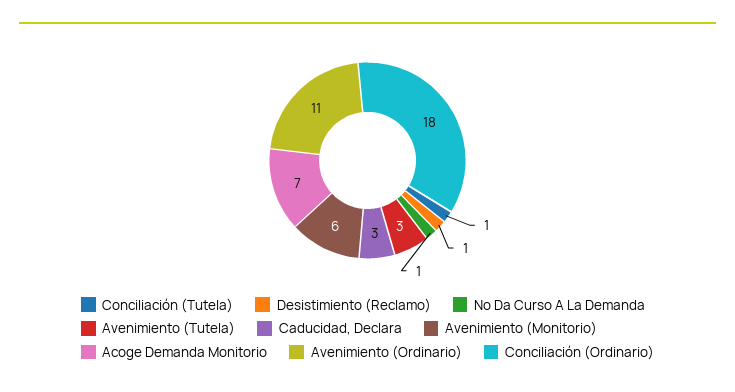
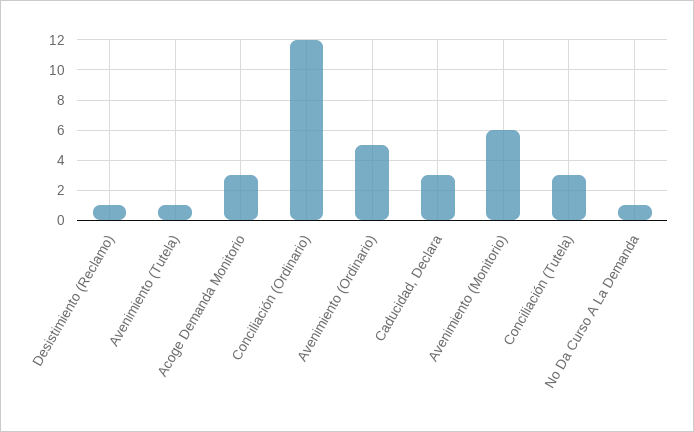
  {
-   "Conciliación (Tutela)": 1,
+   "Conciliación (Tutela)": 3,
    "Desistimiento (Reclamo)": 1,
    "No Da Curso A La Demanda": 1,
-   "Avenimiento (Tutela)": 3,
+   "Avenimiento (Tutela)": 1,
    "Caducidad, Declara": 3,
    "Avenimiento (Monitorio)": 6,
-   "Acoge Demanda Monitorio": 7,
+   "Acoge Demanda Monitorio": 3,
-   "Avenimiento (Ordinario)": 11,
+   "Avenimiento (Ordinario)": 5,
-   "Conciliación (Ordinario)": 18
+   "Conciliación (Ordinario)": 12
  }

